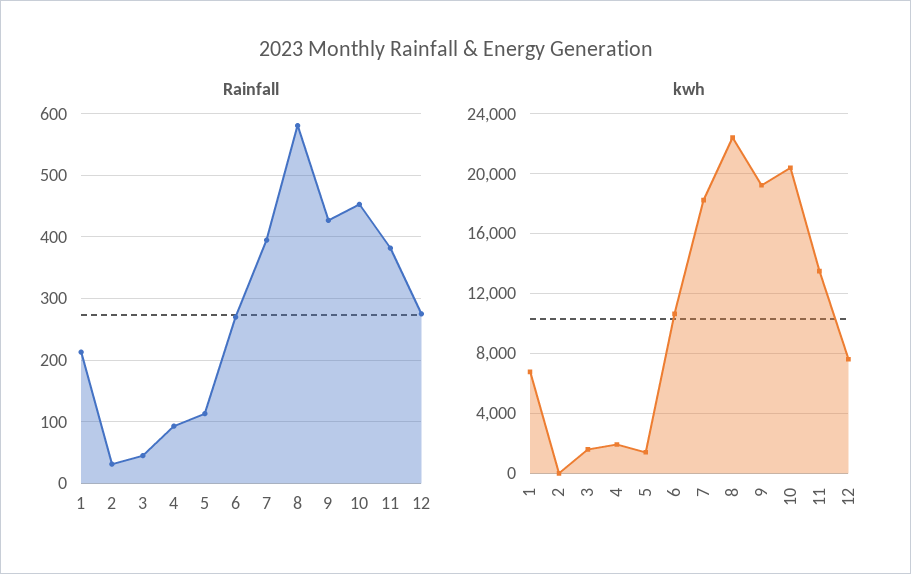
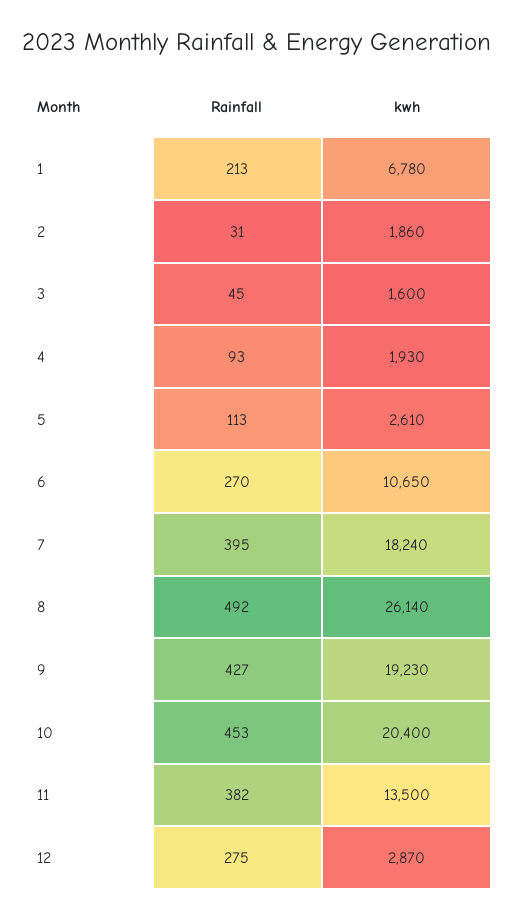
  {
    "Rainfall": {
      "1": 213,
      "2": 31,
      "3": 45,
      "4": 93,
      "5": 113,
      "6": 270,
      "7": 395,
-     "8": 580,
+     "8": 492,
      "9": 427,
      "10": 453,
      "11": 382,
      "12": 275
    },
    "kwh": {
      "1": 6780,
-     "2": 0,
+     "2": 1860,
      "3": 1600,
      "4": 1930,
-     "5": 1500,
+     "5": 2610,
      "6": 10650,
      "7": 18240,
-     "8": 22500,
+     "8": 26140,
      "9": 19230,
      "10": 20400,
      "11": 13500,
-     "12": 7500
+     "12": 2870
    }
  }

